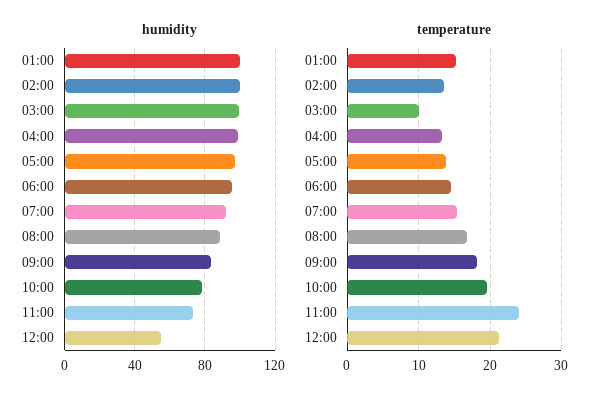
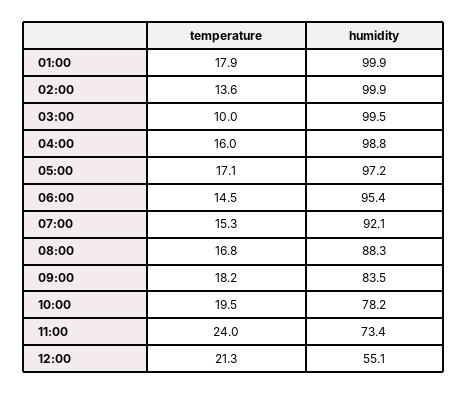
  {
    "humidity": {
      "01:00": 99.9,
      "02:00": 99.9,
      "03:00": 99.5,
      "04:00": 98.8,
      "05:00": 97.2,
      "06:00": 95.4,
      "07:00": 92.1,
      "08:00": 88.3,
      "09:00": 83.5,
      "10:00": 78.2,
      "11:00": 73.4,
      "12:00": 55.1
    },
    "temperature": {
-     "01:00": 15,
+     "01:00": 17.9,
      "02:00": 13.6,
      "03:00": 10,
-     "04:00": 13,
+     "04:00": 16,
-     "05:00": 14,
+     "05:00": 17.1,
      "06:00": 14.5,
      "07:00": 15.3,
      "08:00": 16.8,
      "09:00": 18.2,
      "10:00": 19.5,
      "11:00": 24,
      "12:00": 21.3
    }
  }

